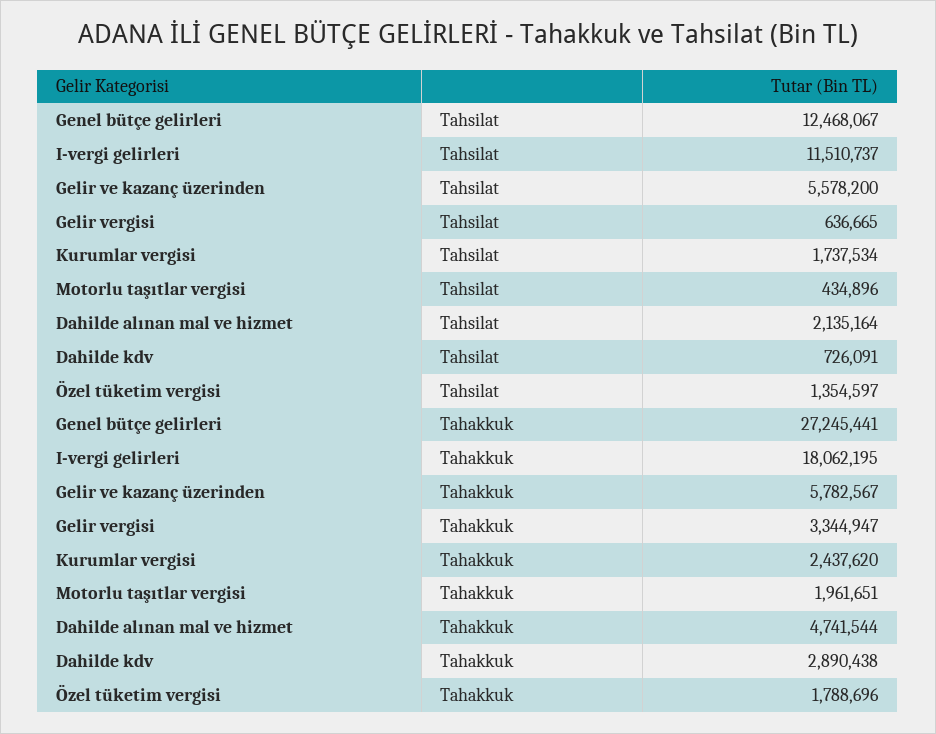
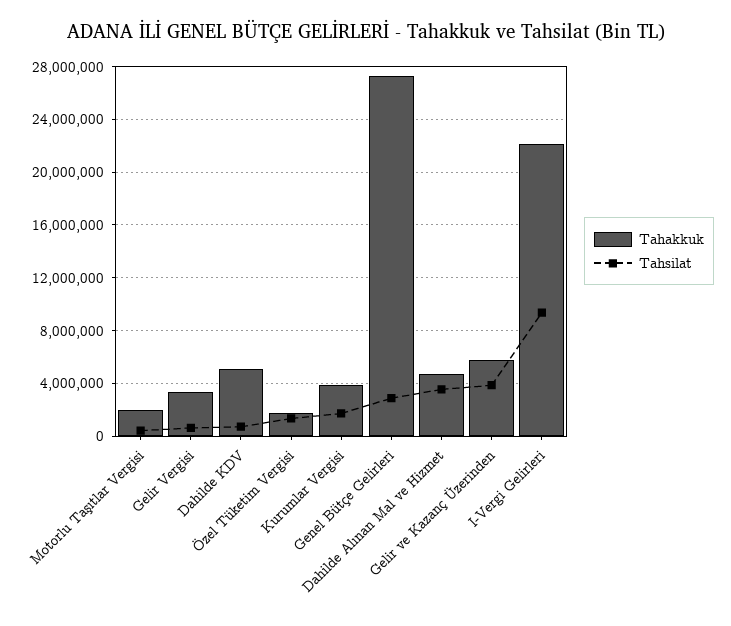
  {
    "Tahsilat": {
-     "Genel bütçe gelirleri": 12468067,
+     "Genel bütçe gelirleri": 3000000,
-     "I-vergi gelirleri": 11510737,
+     "I-vergi gelirleri": 9500000,
-     "Gelir ve kazanç üzerinden": 5578200,
+     "Gelir ve kazanç üzerinden": 4000000,
      "Gelir vergisi": 636665,
      "Kurumlar vergisi": 1737534,
      "Motorlu taşıtlar vergisi": 434896,
-     "Dahilde alınan mal ve hizmet": 2135164,
+     "Dahilde alınan mal ve hizmet": 3500000,
      "Dahilde kdv": 726091,
      "Özel tüketim vergisi": 1354597
    },
    "Tahakkuk": {
      "Genel bütçe gelirleri": 27245441,
-     "I-vergi gelirleri": 18062195,
+     "I-vergi gelirleri": 22000000,
      "Gelir ve kazanç üzerinden": 5782567,
      "Gelir vergisi": 3344947,
-     "Kurumlar vergisi": 2437620,
+     "Kurumlar vergisi": 4000000,
      "Motorlu taşıtlar vergisi": 1961651,
      "Dahilde alınan mal ve hizmet": 4741544,
-     "Dahilde kdv": 2890438,
+     "Dahilde kdv": 5000000,
      "Özel tüketim vergisi": 1788696
    }
  }

